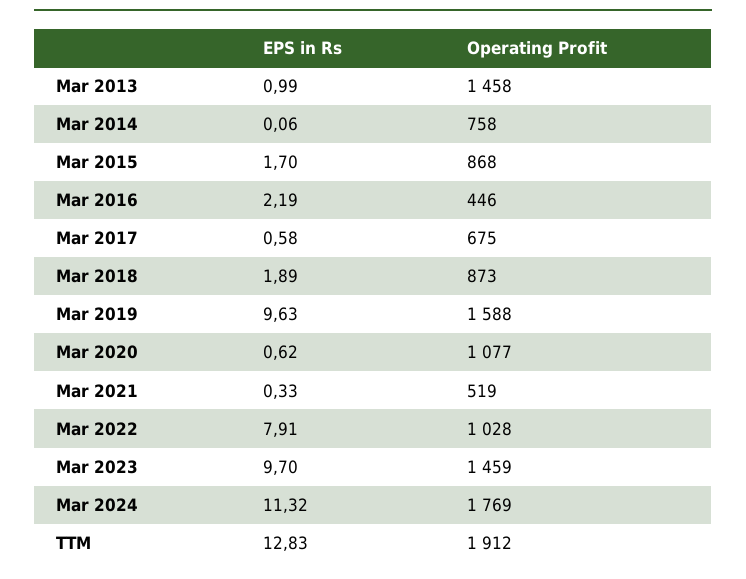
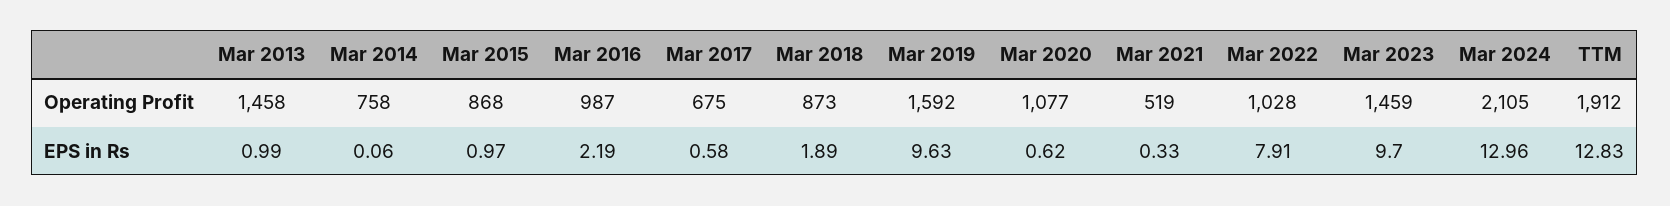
  {
    "EPS in Rs": {
      "Mar 2013": 0.99,
      "Mar 2014": 0.06,
-     "Mar 2015": 1.7,
+     "Mar 2015": 0.97,
      "Mar 2016": 2.19,
      "Mar 2017": 0.58,
      "Mar 2018": 1.89,
      "Mar 2019": 9.63,
      "Mar 2020": 0.62,
      "Mar 2021": 0.33,
      "Mar 2022": 7.91,
      "Mar 2023": 9.7,
-     "Mar 2024": 11.32,
+     "Mar 2024": 12.96,
      "TTM": 12.83
    },
    "Operating Profit": {
      "Mar 2013": 1458,
      "Mar 2014": 758,
      "Mar 2015": 868,
-     "Mar 2016": 446,
+     "Mar 2016": 987,
      "Mar 2017": 675,
      "Mar 2018": 873,
-     "Mar 2019": 1588,
+     "Mar 2019": 1592,
      "Mar 2020": 1077,
      "Mar 2021": 519,
      "Mar 2022": 1028,
      "Mar 2023": 1459,
-     "Mar 2024": 1769,
+     "Mar 2024": 2105,
      "TTM": 1912
    }
  }

